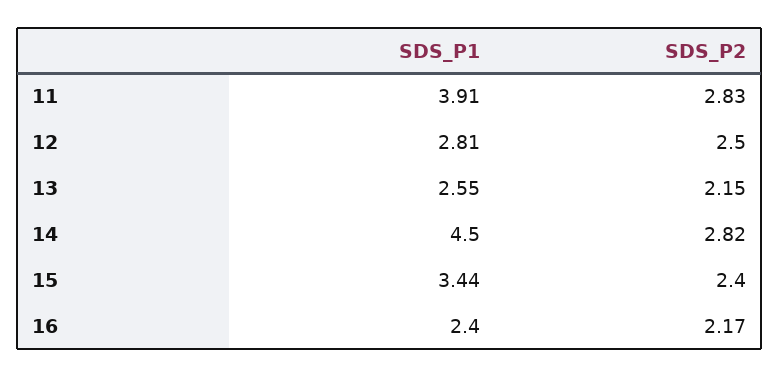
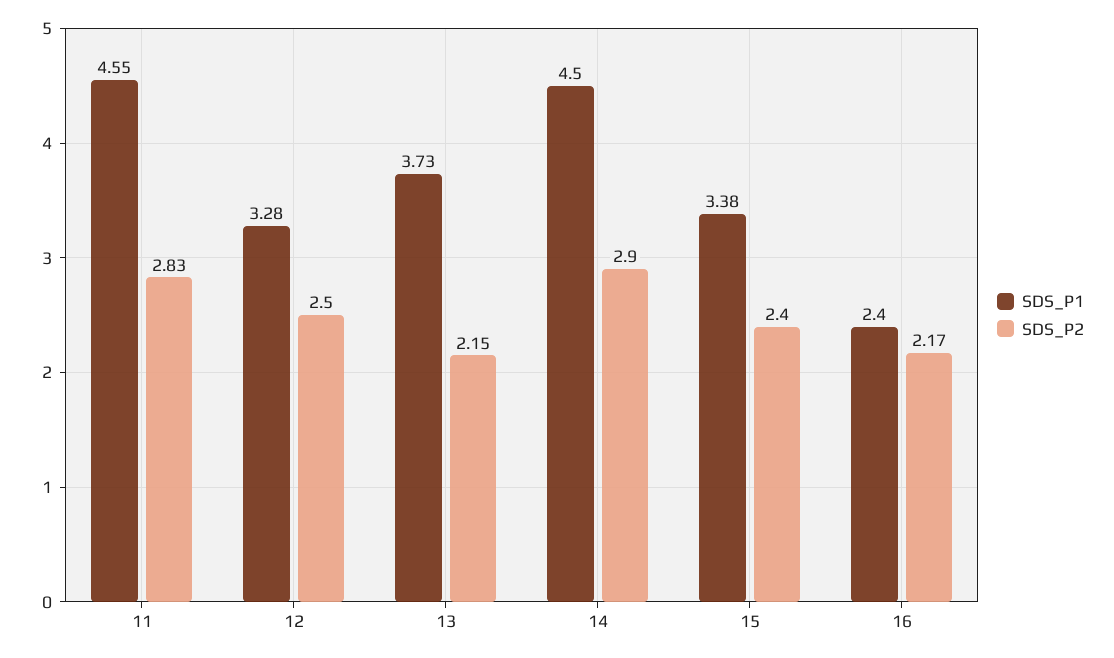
  {
    "SDS_P1": {
-     "11": 3.91,
+     "11": 4.55,
-     "12": 2.81,
+     "12": 3.28,
-     "13": 2.55,
+     "13": 3.73,
      "14": 4.5,
-     "15": 3.44,
+     "15": 3.38,
      "16": 2.4
    },
    "SDS_P2": {
      "11": 2.83,
      "12": 2.5,
      "13": 2.15,
-     "14": 2.82,
+     "14": 2.9,
      "15": 2.4,
      "16": 2.17
    }
  }

